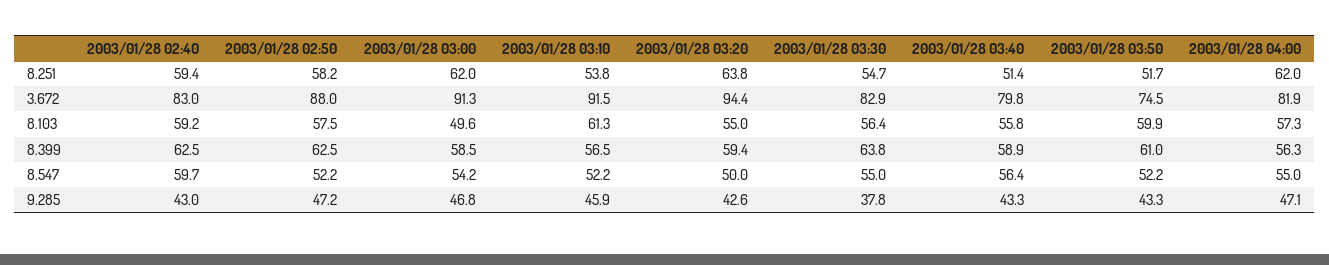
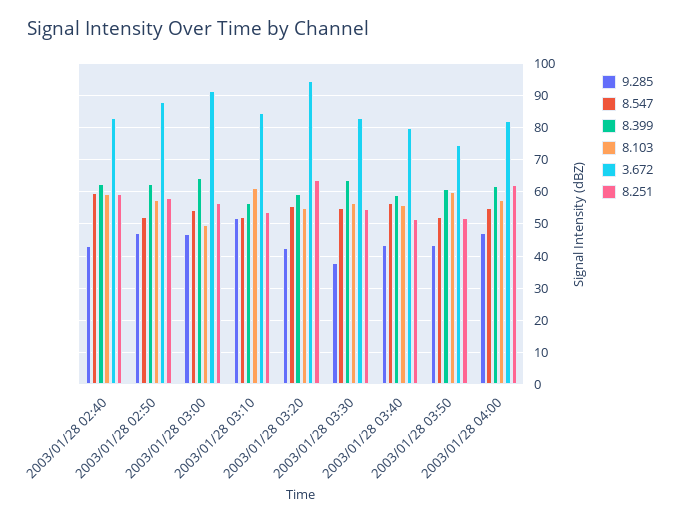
  {
    "8.251": {
      "2003/01/28 02:40": 59.4,
      "2003/01/28 02:50": 58.2,
-     "2003/01/28 03:00": 62,
+     "2003/01/28 03:00": 56,
      "2003/01/28 03:10": 53.8,
      "2003/01/28 03:20": 63.8,
      "2003/01/28 03:30": 54.7,
      "2003/01/28 03:40": 51.4,
      "2003/01/28 03:50": 51.7,
      "2003/01/28 04:00": 62
    },
    "3.672": {
      "2003/01/28 02:40": 83,
      "2003/01/28 02:50": 88,
      "2003/01/28 03:00": 91.3,
-     "2003/01/28 03:10": 91.5,
+     "2003/01/28 03:10": 84,
      "2003/01/28 03:20": 94.4,
      "2003/01/28 03:30": 82.9,
      "2003/01/28 03:40": 79.8,
      "2003/01/28 03:50": 74.5,
      "2003/01/28 04:00": 81.9
    },
    "8.103": {
      "2003/01/28 02:40": 59.2,
      "2003/01/28 02:50": 57.5,
      "2003/01/28 03:00": 49.6,
      "2003/01/28 03:10": 61.3,
      "2003/01/28 03:20": 55,
      "2003/01/28 03:30": 56.4,
      "2003/01/28 03:40": 55.8,
      "2003/01/28 03:50": 59.9,
      "2003/01/28 04:00": 57.3
    },
    "8.399": {
      "2003/01/28 02:40": 62.5,
      "2003/01/28 02:50": 62.5,
-     "2003/01/28 03:00": 58.5,
+     "2003/01/28 03:00": 64,
      "2003/01/28 03:10": 56.5,
      "2003/01/28 03:20": 59.4,
      "2003/01/28 03:30": 63.8,
      "2003/01/28 03:40": 58.9,
      "2003/01/28 03:50": 61,
-     "2003/01/28 04:00": 56.3
+     "2003/01/28 04:00": 62
    },
    "8.547": {
      "2003/01/28 02:40": 59.7,
      "2003/01/28 02:50": 52.2,
      "2003/01/28 03:00": 54.2,
      "2003/01/28 03:10": 52.2,
-     "2003/01/28 03:20": 50,
+     "2003/01/28 03:20": 56,
      "2003/01/28 03:30": 55,
      "2003/01/28 03:40": 56.4,
      "2003/01/28 03:50": 52.2,
      "2003/01/28 04:00": 55
    },
    "9.285": {
      "2003/01/28 02:40": 43,
      "2003/01/28 02:50": 47.2,
      "2003/01/28 03:00": 46.8,
-     "2003/01/28 03:10": 45.9,
+     "2003/01/28 03:10": 52,
      "2003/01/28 03:20": 42.6,
      "2003/01/28 03:30": 37.8,
      "2003/01/28 03:40": 43.3,
      "2003/01/28 03:50": 43.3,
      "2003/01/28 04:00": 47.1
    }
  }

